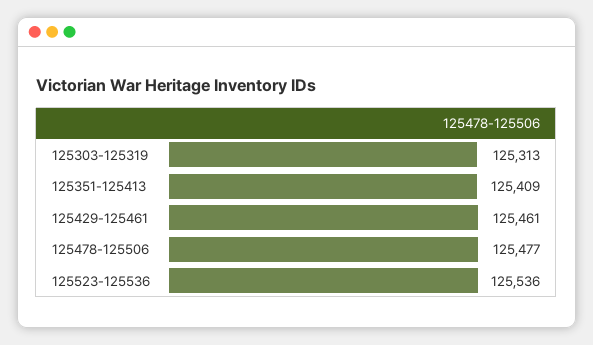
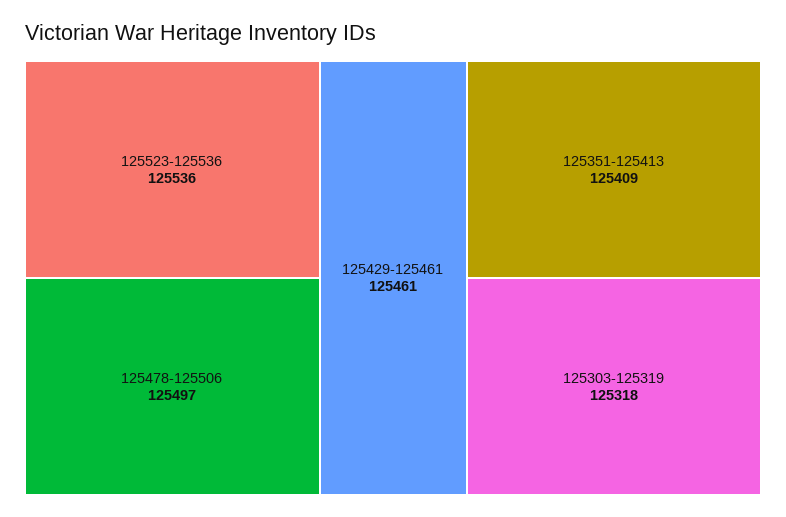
  {
-   "125303-125319": 125313,
+   "125303-125319": 125318,
    "125351-125413": 125409,
    "125429-125461": 125461,
-   "125478-125506": 125477,
+   "125478-125506": 125497,
    "125523-125536": 125536
  }

